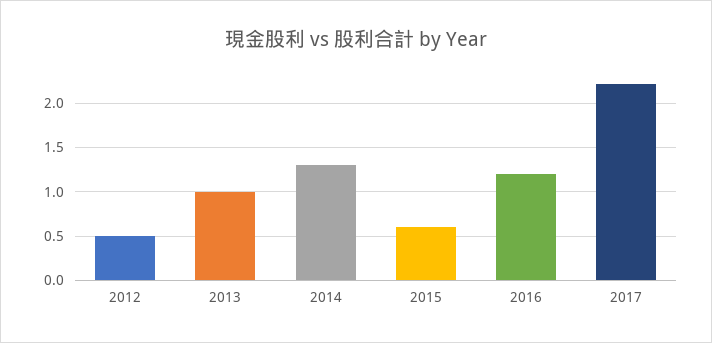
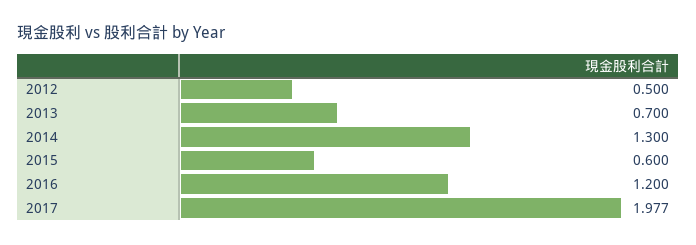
  {
    "2012": 0.5,
-   "2013": 1,
+   "2013": 0.7,
    "2014": 1.3,
    "2015": 0.6,
    "2016": 1.2,
-   "2017": 2.2
+   "2017": 1.977
  }

